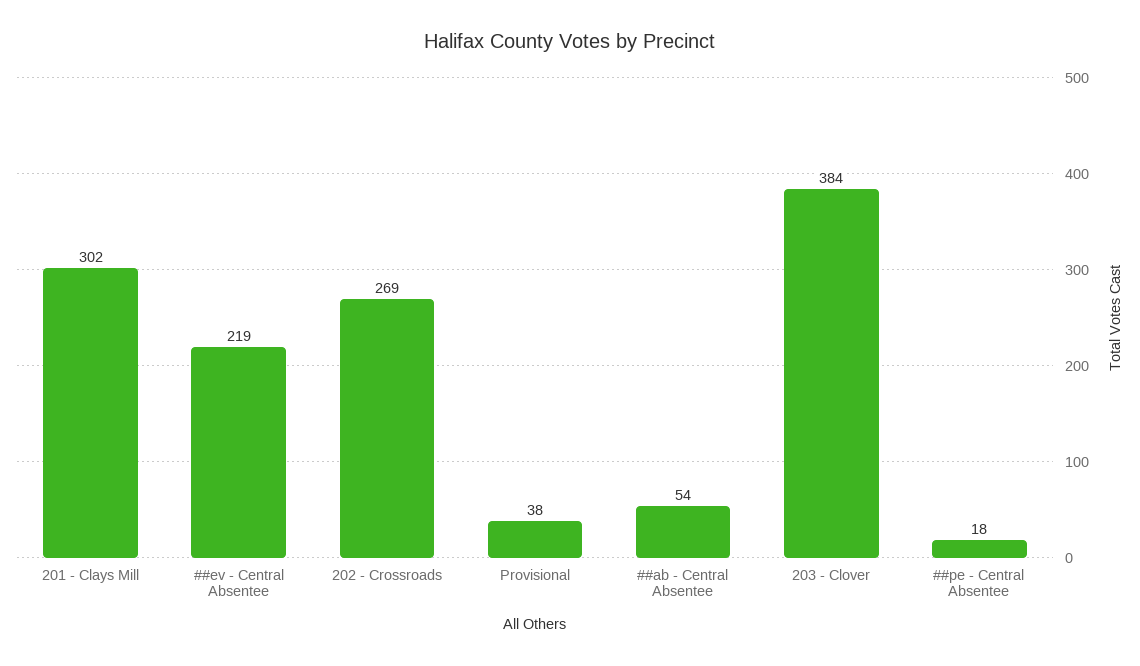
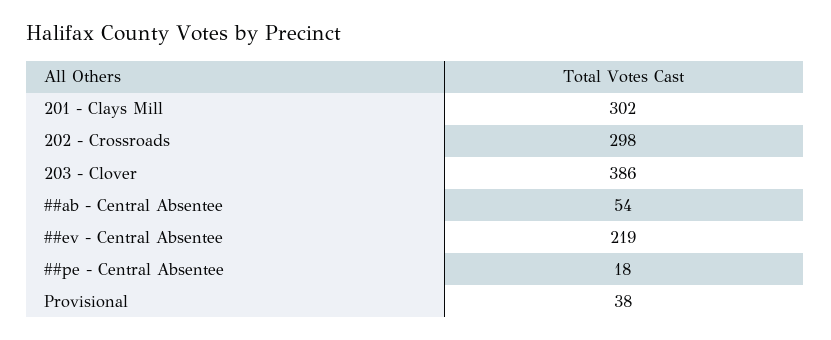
  {
    "201 - Clays Mill": 302,
    "##ev - Central Absentee": 219,
-   "202 - Crossroads": 269,
+   "202 - Crossroads": 298,
    "Provisional": 38,
    "##ab - Central Absentee": 54,
-   "203 - Clover": 384,
+   "203 - Clover": 386,
    "##pe - Central Absentee": 18
  }

